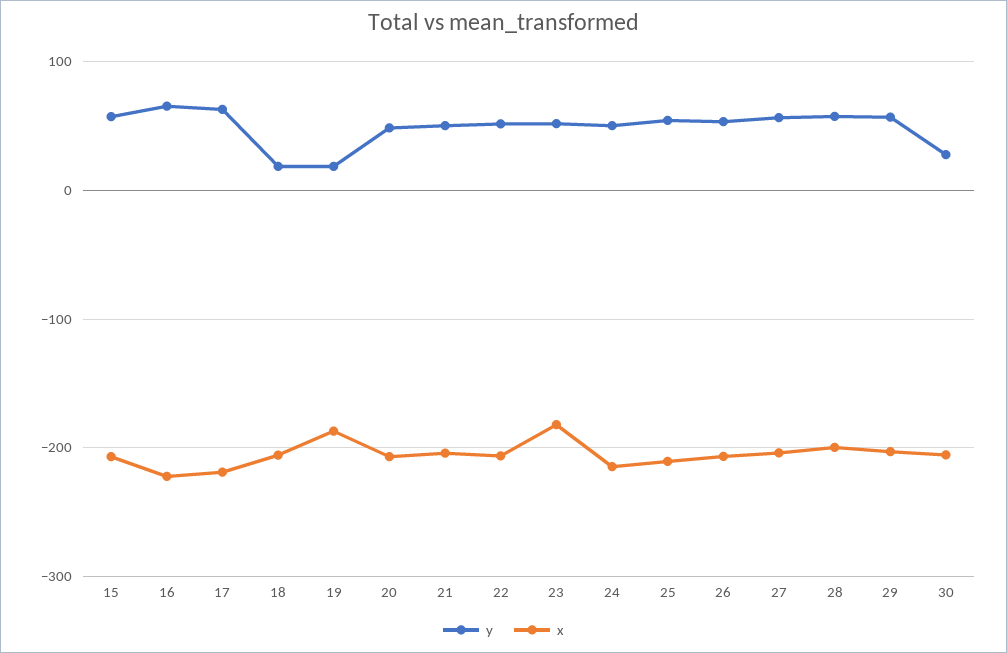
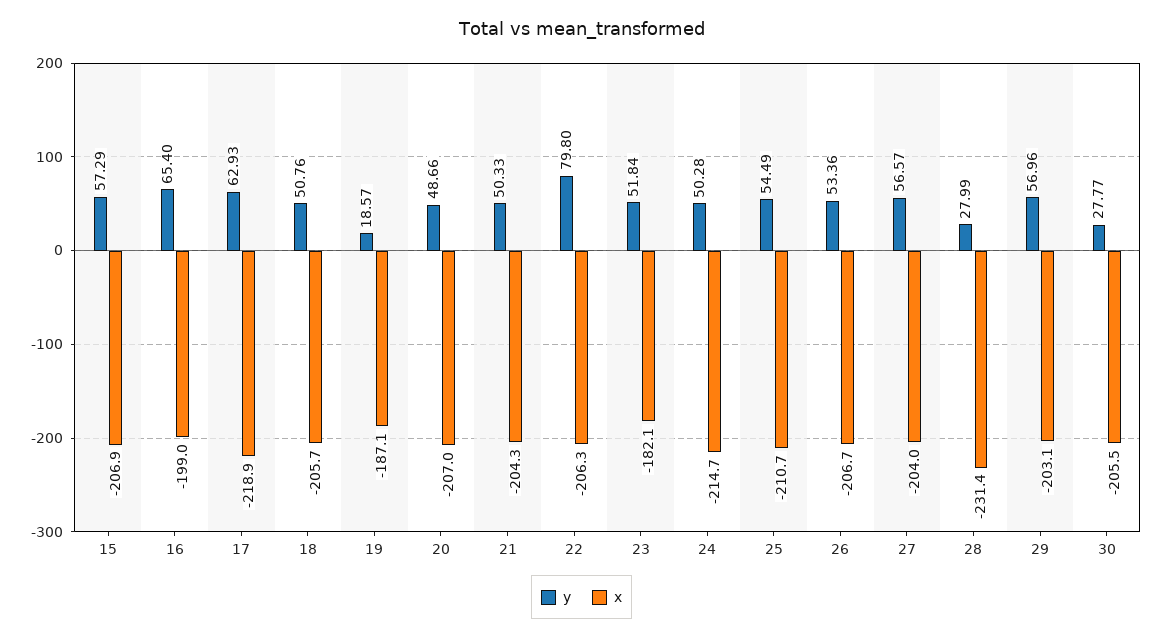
  {
    "y": {
      "15": 57.29,
      "16": 65.4,
      "17": 62.93,
-     "18": 20,
+     "18": 50.76,
      "19": 18.57,
      "20": 48.66,
      "21": 50.33,
-     "22": 50,
+     "22": 79.8,
      "23": 51.84,
      "24": 50.28,
      "25": 54.49,
      "26": 53.36,
      "27": 56.57,
-     "28": 60,
+     "28": 27.99,
      "29": 56.96,
      "30": 27.77
    },
    "x": {
      "15": -206.9,
-     "16": -220,
+     "16": -199,
      "17": -218.9,
      "18": -205.7,
      "19": -187.1,
      "20": -207,
      "21": -204.3,
      "22": -206.3,
      "23": -182.1,
      "24": -214.7,
      "25": -210.7,
      "26": -206.7,
      "27": -204,
-     "28": -200,
+     "28": -231.4,
      "29": -203.1,
      "30": -205.5
    }
  }

